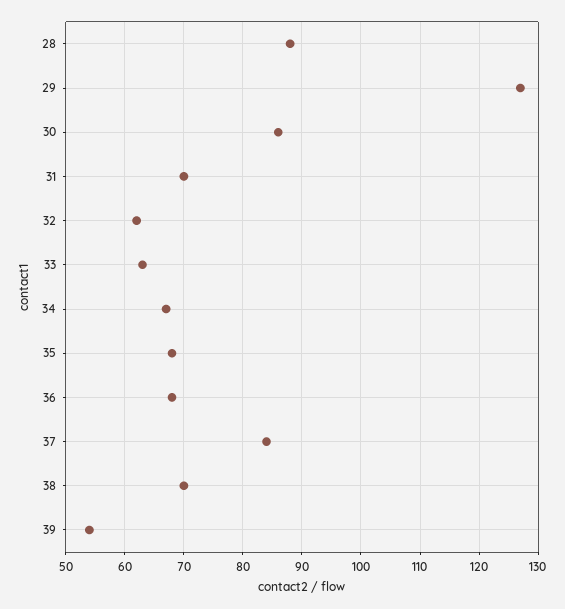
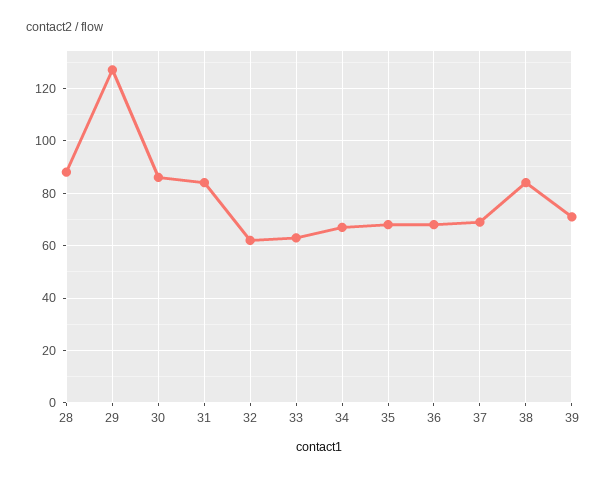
  {
    "28": 90,
    "29": 125,
    "30": 85,
-   "31": 70,
+   "31": 85,
    "32": 60,
    "33": 65,
    "34": 65,
    "35": 70,
    "36": 70,
-   "37": 85,
+   "37": 70,
-   "38": 70,
+   "38": 85,
-   "39": 55
+   "39": 70
  }

